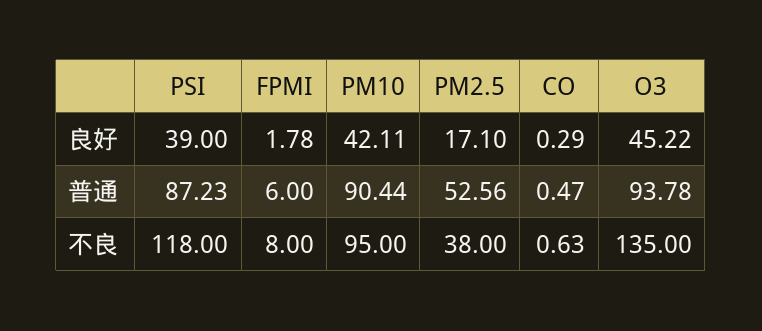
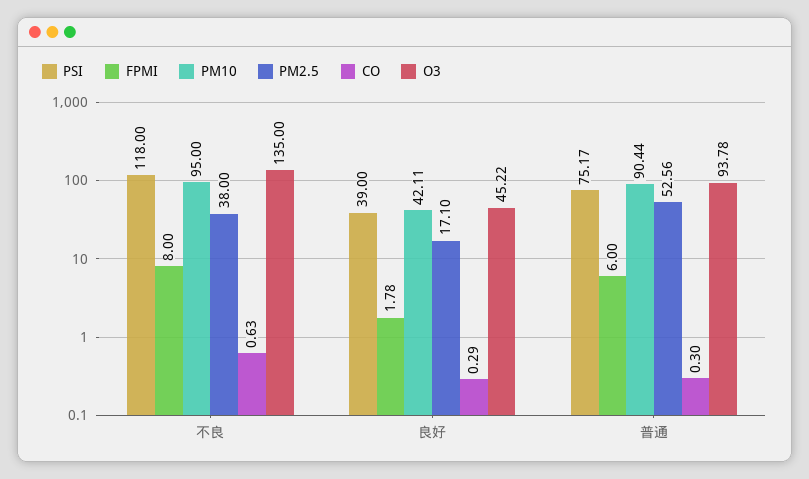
  {
    "PSI": {
      "良好": 39,
-     "普通": 87.23,
+     "普通": 75.17,
      "不良": 118
    },
    "FPMI": {
      "良好": 1.78,
      "普通": 6,
      "不良": 8
    },
    "PM10": {
      "良好": 42.11,
      "普通": 90.44,
      "不良": 95
    },
    "PM2.5": {
      "良好": 17.1,
      "普通": 52.56,
      "不良": 38
    },
    "CO": {
      "良好": 0.29,
-     "普通": 0.47,
+     "普通": 0.3,
      "不良": 0.63
    },
    "O3": {
      "良好": 45.22,
      "普通": 93.78,
      "不良": 135
    }
  }

